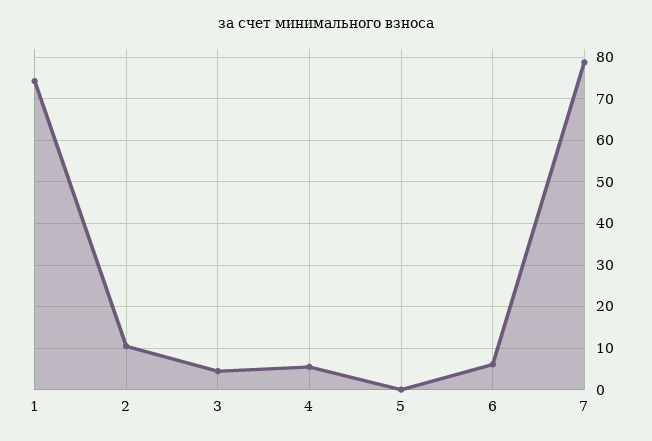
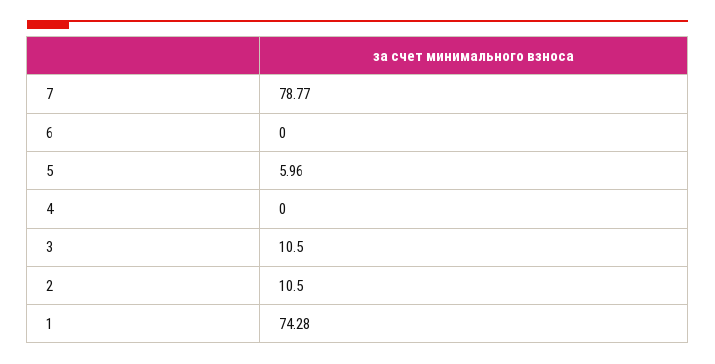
  {
    "1": 74.28,
    "2": 10.5,
-   "3": 4,
+   "3": 10.5,
-   "4": 6,
+   "4": 0,
-   "5": 0,
+   "5": 5.96,
-   "6": 6,
+   "6": 0,
    "7": 78.77
  }

